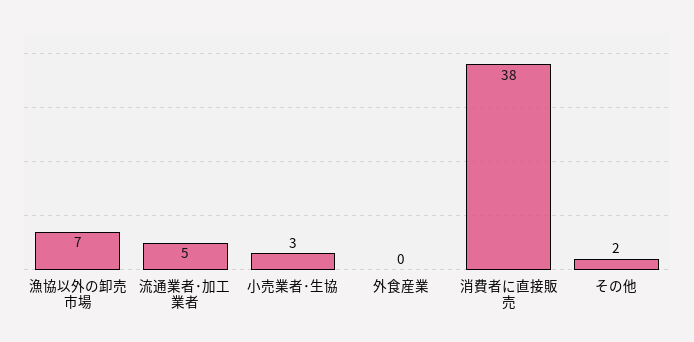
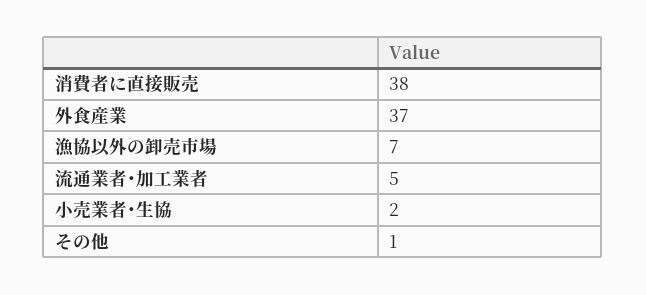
  {
    "漁協以外の卸売市場": 7,
    "流通業者･加工業者": 5,
-   "小売業者･生協": 3,
+   "小売業者･生協": 2,
-   "外食産業": 0,
+   "外食産業": 37,
    "消費者に直接販売": 38,
-   "その他": 2
+   "その他": 1
  }

